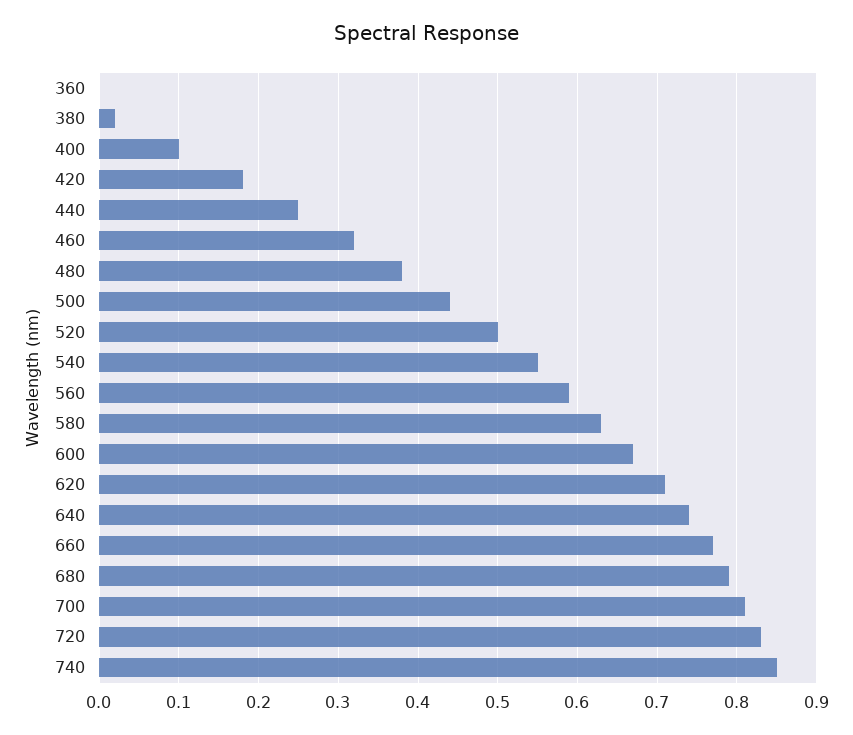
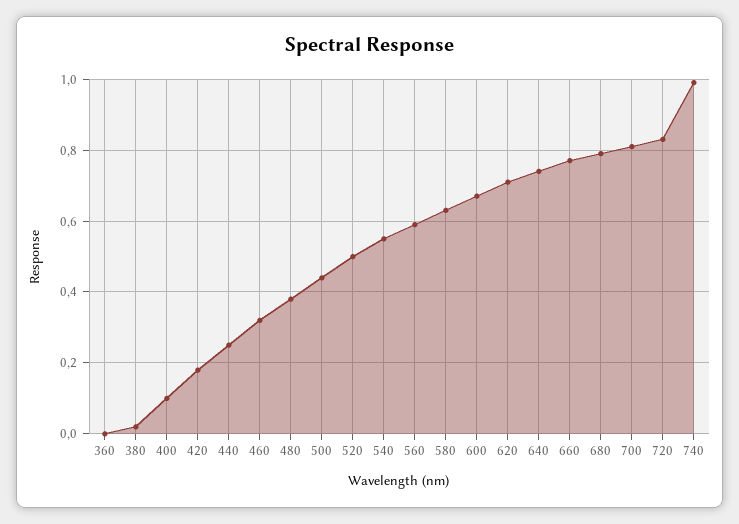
  {
    "360": 0,
    "380": 0.02,
    "400": 0.1,
    "420": 0.18,
    "440": 0.25,
    "460": 0.32,
    "480": 0.38,
    "500": 0.44,
    "520": 0.5,
    "540": 0.55,
    "560": 0.59,
    "580": 0.63,
    "600": 0.67,
    "620": 0.71,
    "640": 0.74,
    "660": 0.77,
    "680": 0.79,
    "700": 0.81,
    "720": 0.83,
-   "740": 0.85
+   "740": 1
  }

